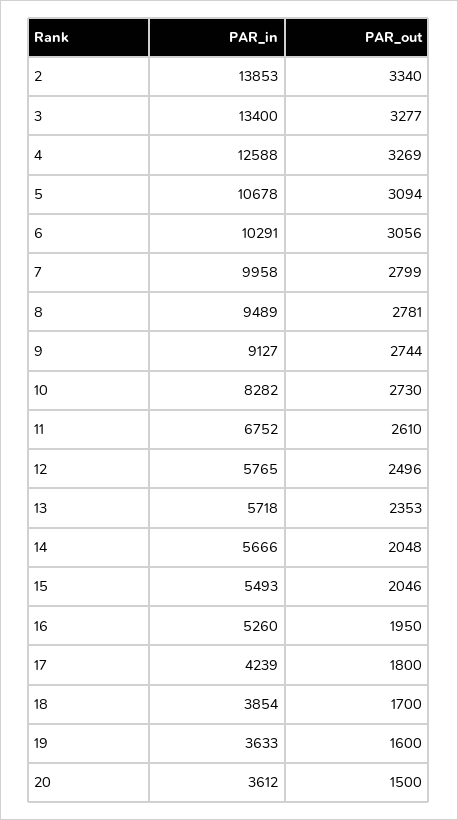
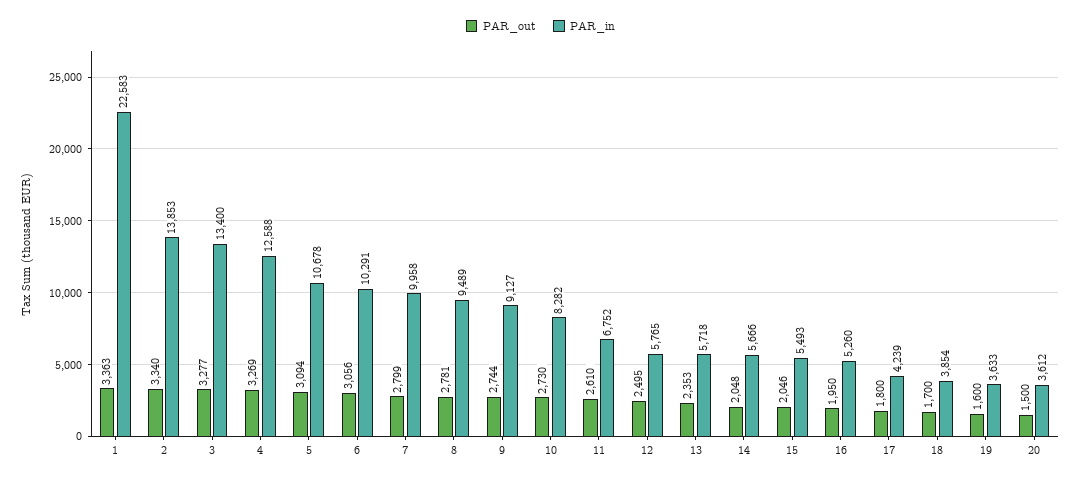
  {
    "PAR_in": {
      "2": 13853,
      "3": 13400,
      "4": 12588,
      "5": 10678,
      "6": 10291,
      "7": 9958,
      "8": 9489,
      "9": 9127,
      "10": 8282,
      "11": 6752,
      "12": 5765,
      "13": 5718,
      "14": 5666,
      "15": 5493,
      "16": 5260,
      "17": 4239,
      "18": 3854,
      "19": 3633,
-     "20": 3612
+     "20": 3612,
+     "1": 22583
    },
    "PAR_out": {
      "2": 3340,
      "3": 3277,
      "4": 3269,
      "5": 3094,
      "6": 3056,
      "7": 2799,
      "8": 2781,
      "9": 2744,
      "10": 2730,
      "11": 2610,
-     "12": 2496,
+     "12": 2495,
      "13": 2353,
      "14": 2048,
      "15": 2046,
      "16": 1950,
      "17": 1800,
      "18": 1700,
      "19": 1600,
-     "20": 1500
+     "20": 1500,
+     "1": 3363
    }
  }

